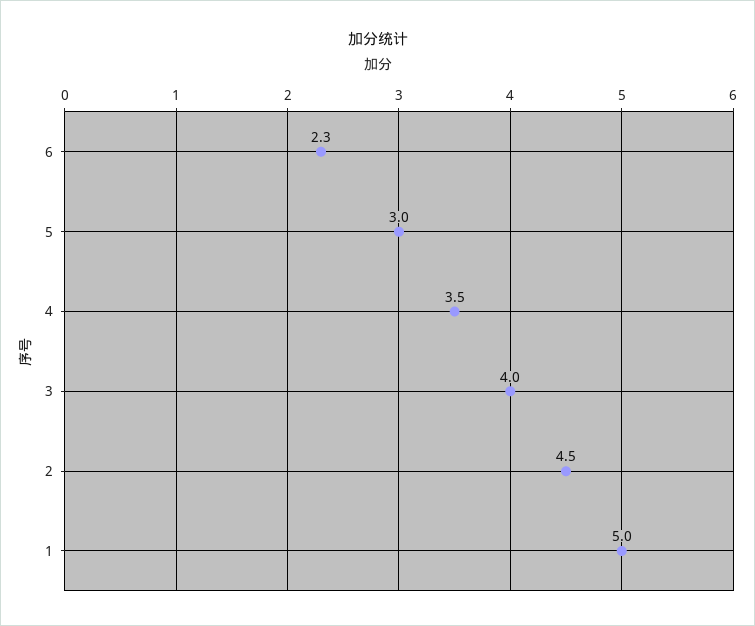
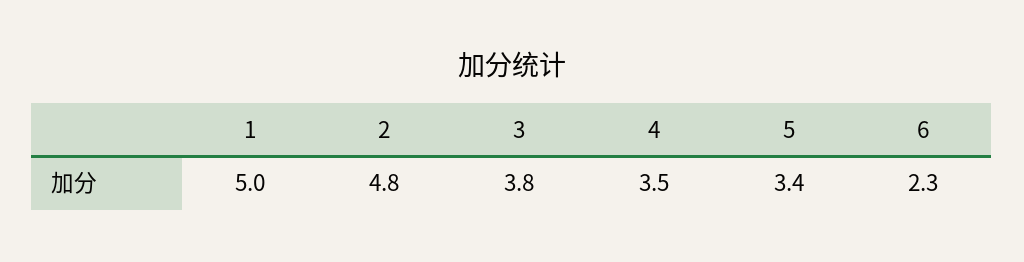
  {
    "6": 2.3,
-   "5": 3,
+   "5": 3.4,
    "4": 3.5,
-   "3": 4,
+   "3": 3.8,
-   "2": 4.5,
+   "2": 4.8,
    "1": 5
  }

